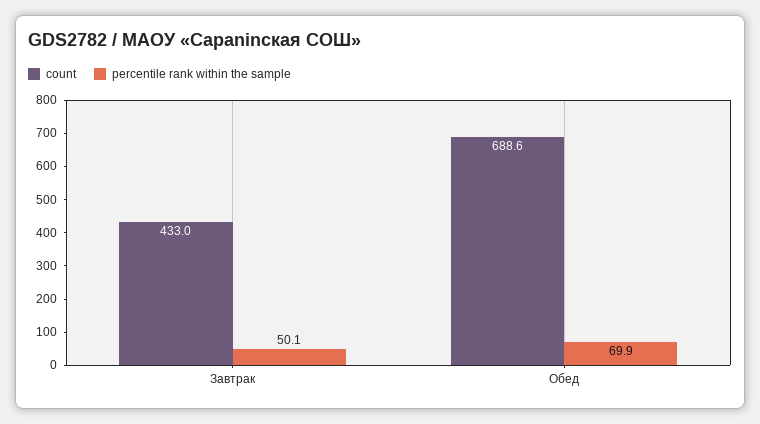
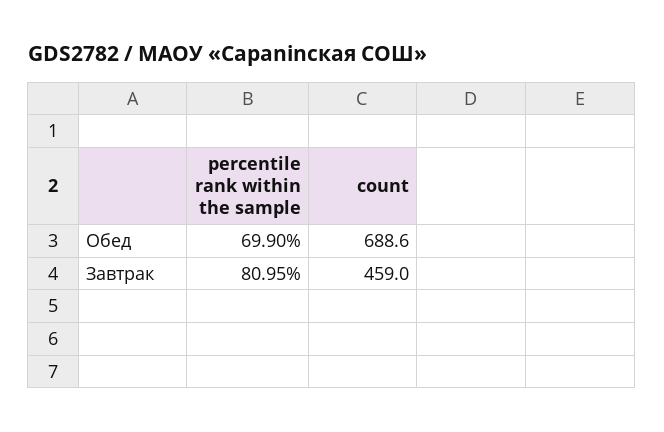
  {
    "count": {
-     "Завтрак": 433,
+     "Завтрак": 459,
      "Обед": 688.6
    },
    "percentile rank within the sample": {
-     "Завтрак": 50.1,
+     "Завтрак": 80.95,
      "Обед": 69.9
    }
  }

